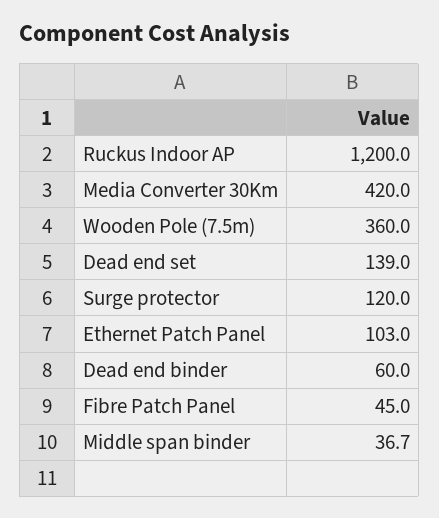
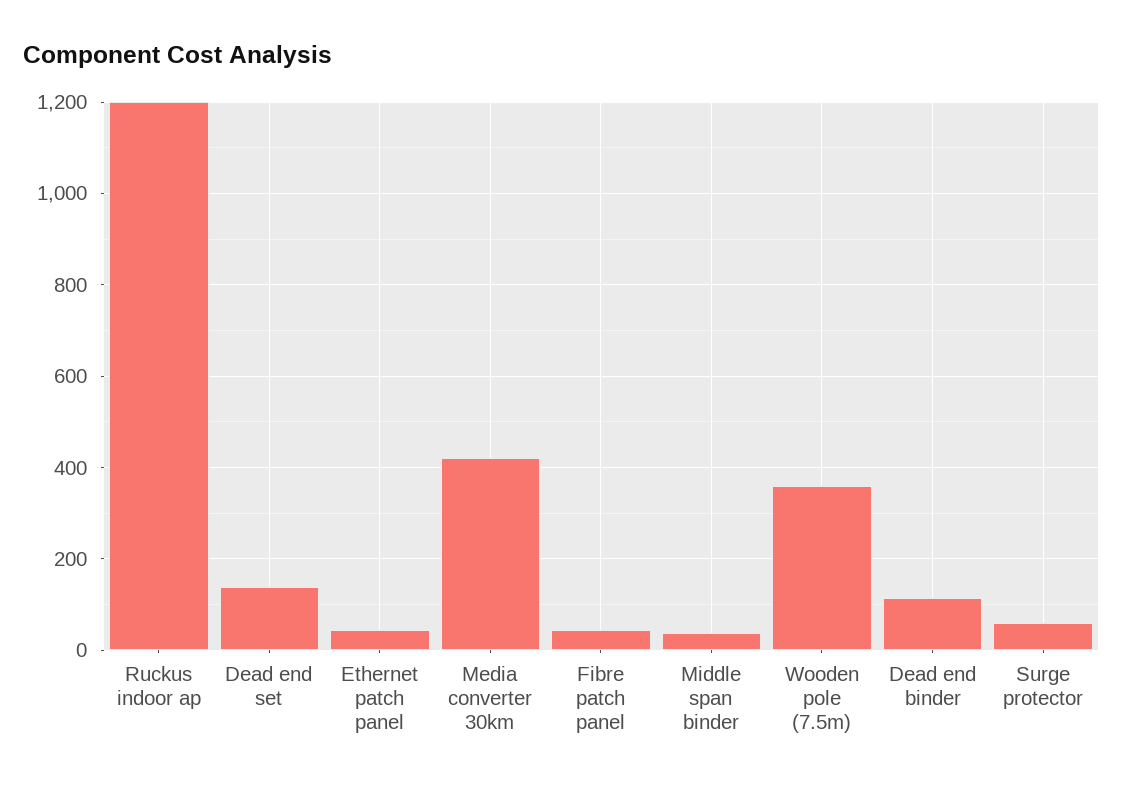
  {
    "Ruckus Indoor AP": 1200,
    "Media Converter 30Km": 420,
    "Wooden Pole (7.5m)": 360,
    "Dead end set": 139,
-   "Surge protector": 120,
+   "Surge protector": 60,
-   "Ethernet Patch Panel": 103,
+   "Ethernet Patch Panel": 40,
-   "Dead end binder": 60,
+   "Dead end binder": 120,
    "Fibre Patch Panel": 45,
    "Middle span binder": 36.7
  }

